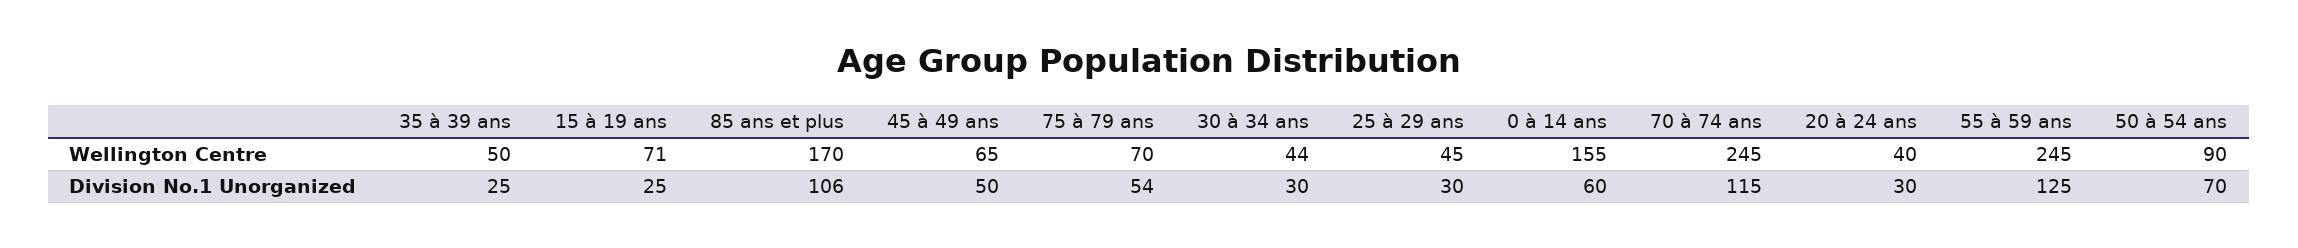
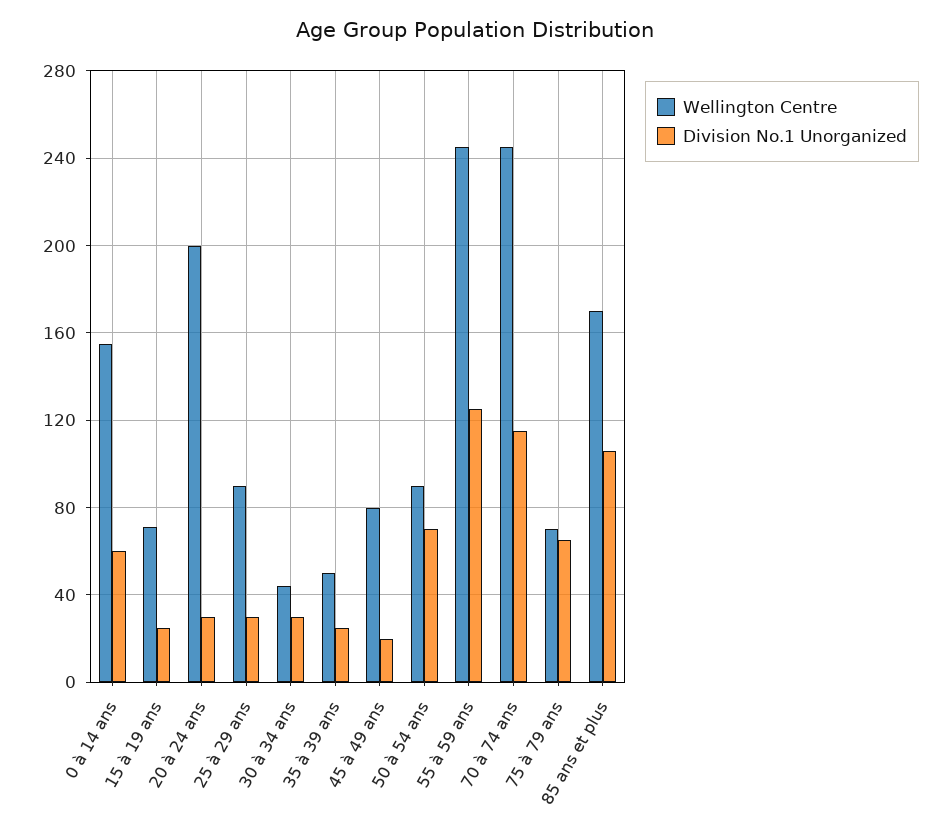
  {
    "Wellington Centre": {
      "35 à 39 ans": 50,
      "15 à 19 ans": 71,
      "85 ans et plus": 170,
-     "45 à 49 ans": 65,
+     "45 à 49 ans": 80,
      "75 à 79 ans": 70,
      "30 à 34 ans": 44,
-     "25 à 29 ans": 45,
+     "25 à 29 ans": 90,
      "0 à 14 ans": 155,
      "70 à 74 ans": 245,
-     "20 à 24 ans": 40,
+     "20 à 24 ans": 200,
      "55 à 59 ans": 245,
      "50 à 54 ans": 90
    },
    "Division No.1 Unorganized": {
      "35 à 39 ans": 25,
      "15 à 19 ans": 25,
      "85 ans et plus": 106,
-     "45 à 49 ans": 50,
+     "45 à 49 ans": 20,
-     "75 à 79 ans": 54,
+     "75 à 79 ans": 65,
      "30 à 34 ans": 30,
      "25 à 29 ans": 30,
      "0 à 14 ans": 60,
      "70 à 74 ans": 115,
      "20 à 24 ans": 30,
      "55 à 59 ans": 125,
      "50 à 54 ans": 70
    }
  }

